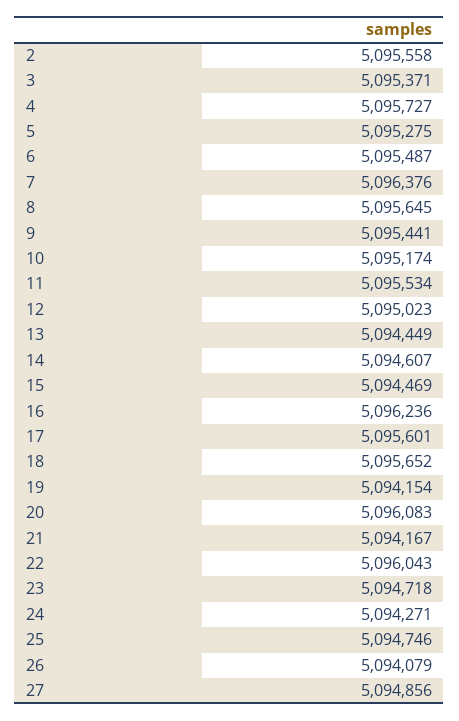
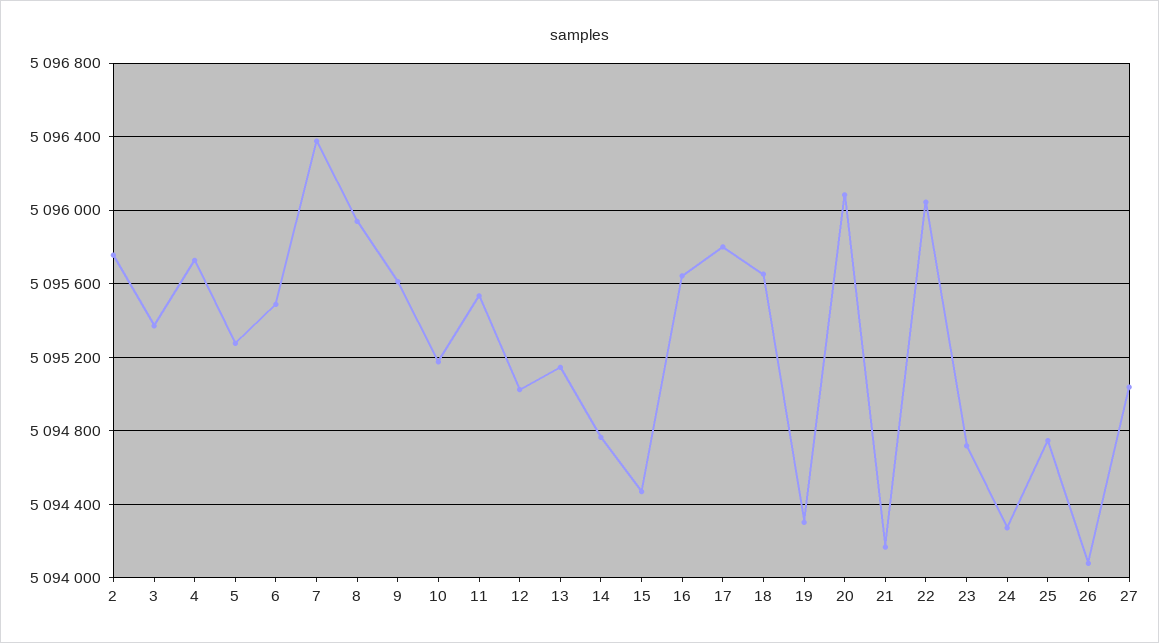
  {
-   "2": 5095558,
+   "2": 5095750,
    "3": 5095371,
    "4": 5095727,
    "5": 5095275,
    "6": 5095487,
    "7": 5096376,
-   "8": 5095645,
+   "8": 5095950,
-   "9": 5095441,
+   "9": 5095600,
    "10": 5095174,
    "11": 5095534,
    "12": 5095023,
-   "13": 5094449,
+   "13": 5095150,
-   "14": 5094607,
+   "14": 5094750,
    "15": 5094469,
-   "16": 5096236,
+   "16": 5095650,
-   "17": 5095601,
+   "17": 5095800,
    "18": 5095652,
-   "19": 5094154,
+   "19": 5094300,
    "20": 5096083,
    "21": 5094167,
    "22": 5096043,
    "23": 5094718,
    "24": 5094271,
    "25": 5094746,
    "26": 5094079,
-   "27": 5094856
+   "27": 5095050
  }

